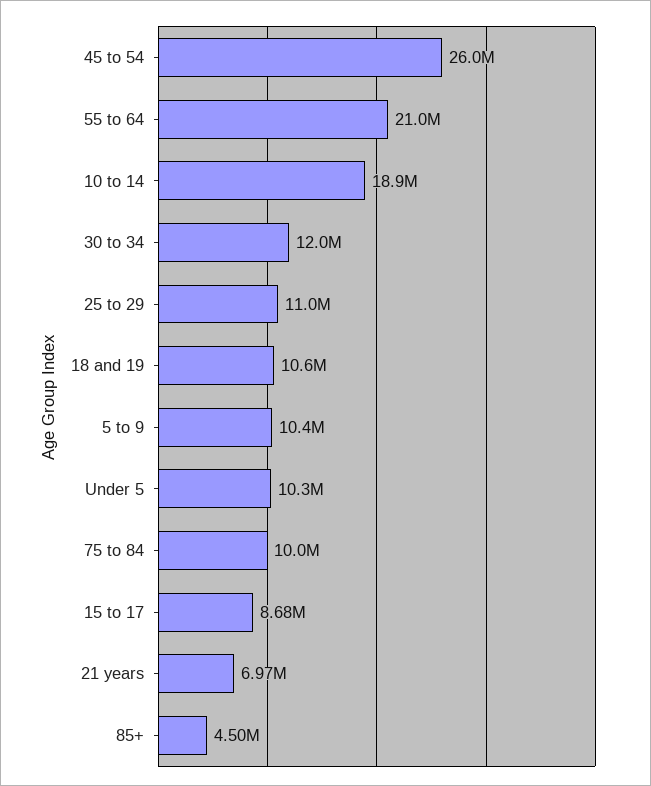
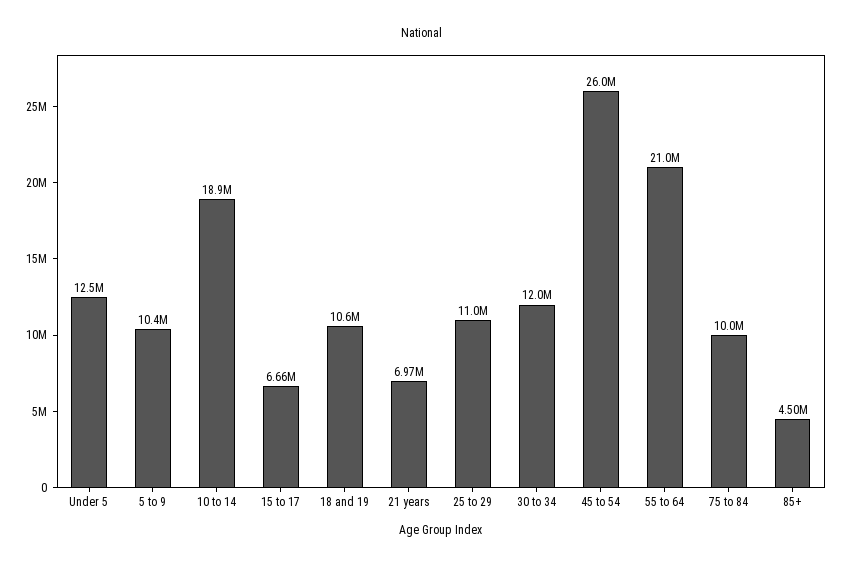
  {
    "45 to 54": 26000000,
    "55 to 64": 21000000,
    "10 to 14": 18900000,
    "30 to 34": 12000000,
    "25 to 29": 11000000,
    "18 and 19": 10600000,
    "5 to 9": 10400000,
-   "Under 5": 10300000,
+   "Under 5": 12500000,
    "75 to 84": 10000000,
-   "15 to 17": 8680000,
+   "15 to 17": 6660000,
    "21 years": 6970000,
    "85+": 4500000
  }

